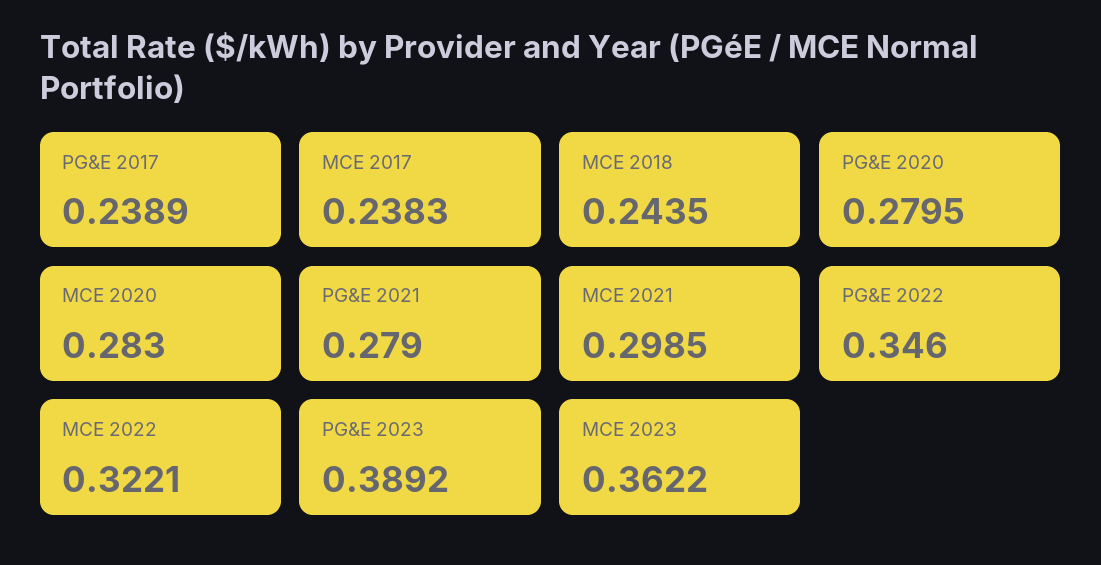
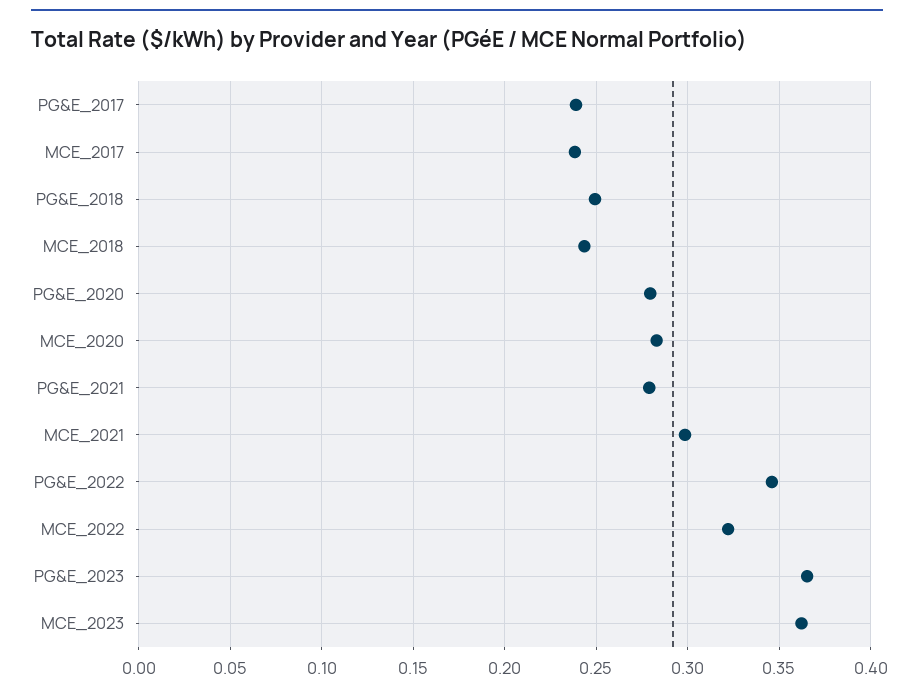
  {
    "PG&E 2017": 0.2389,
    "MCE 2017": 0.2383,
    "MCE 2018": 0.2435,
    "PG&E 2020": 0.2795,
    "MCE 2020": 0.283,
    "PG&E 2021": 0.279,
    "MCE 2021": 0.2985,
    "PG&E 2022": 0.346,
    "MCE 2022": 0.3221,
-   "PG&E 2023": 0.3892,
+   "PG&E 2023": 0.365,
-   "MCE 2023": 0.3622
+   "MCE 2023": 0.3622,
+   "PG&E_2018": 0.25
  }

